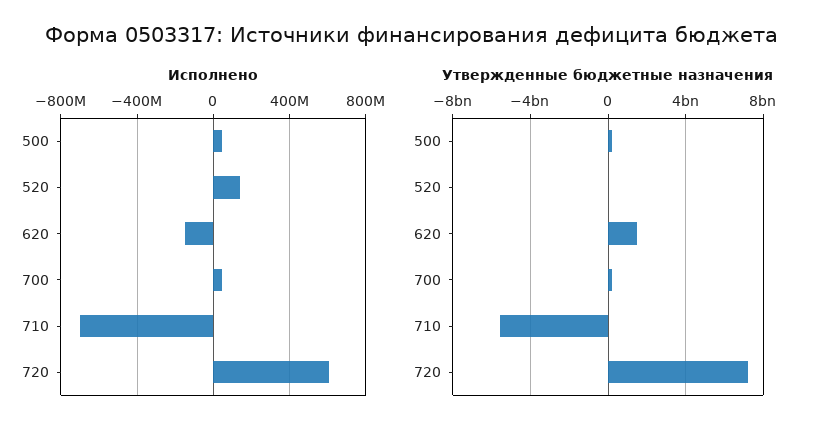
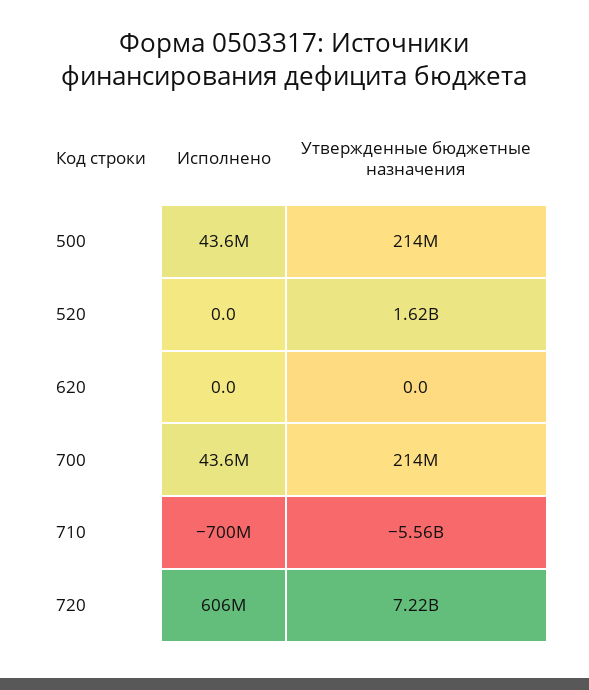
  {
    "Исполнено": {
      "500": 43600000,
-     "520": 150000000,
+     "520": 0,
-     "620": -150000000,
+     "620": 0,
      "700": 43600000,
      "710": -700000000,
      "720": 606000000
    },
    "Утвержденные бюджетные назначения": {
      "500": 214000000,
-     "520": 0,
+     "520": 1620000000,
-     "620": 1500000000,
+     "620": 0,
      "700": 214000000,
      "710": -5560000000,
      "720": 7220000000
    }
  }

